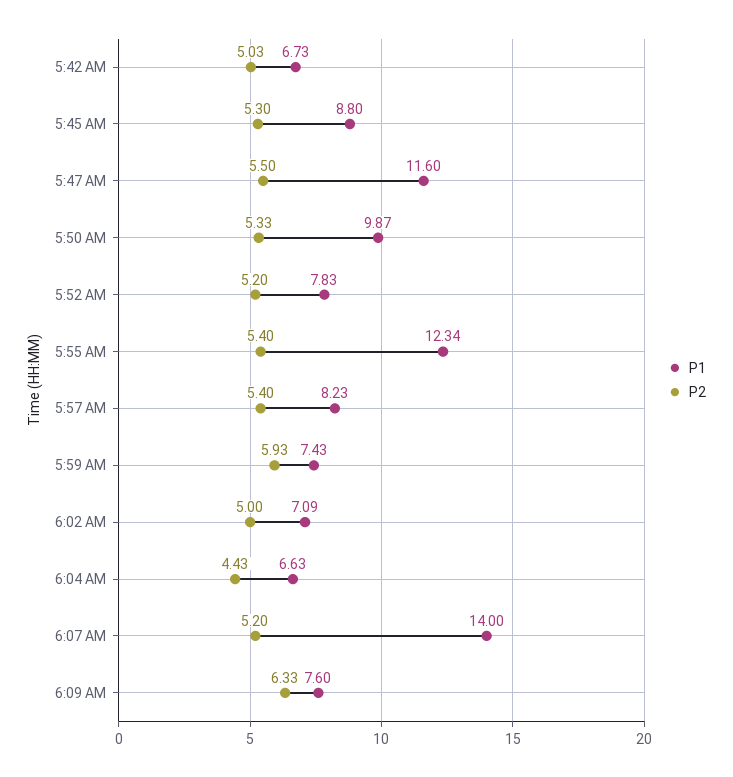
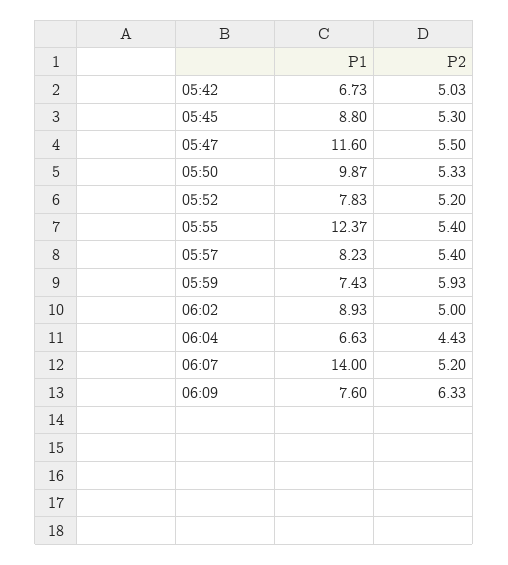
  {
    "P1": {
      "5:42 AM": 6.73,
      "5:45 AM": 8.8,
      "5:47 AM": 11.6,
      "5:50 AM": 9.87,
      "5:52 AM": 7.83,
-     "5:55 AM": 12.34,
+     "5:55 AM": 12.37,
      "5:57 AM": 8.23,
      "5:59 AM": 7.43,
-     "6:02 AM": 7.09,
+     "6:02 AM": 8.93,
      "6:04 AM": 6.63,
      "6:07 AM": 14,
      "6:09 AM": 7.6
    },
    "P2": {
      "5:42 AM": 5.03,
      "5:45 AM": 5.3,
      "5:47 AM": 5.5,
      "5:50 AM": 5.33,
      "5:52 AM": 5.2,
      "5:55 AM": 5.4,
      "5:57 AM": 5.4,
      "5:59 AM": 5.93,
      "6:02 AM": 5,
      "6:04 AM": 4.43,
      "6:07 AM": 5.2,
      "6:09 AM": 6.33
    }
  }

